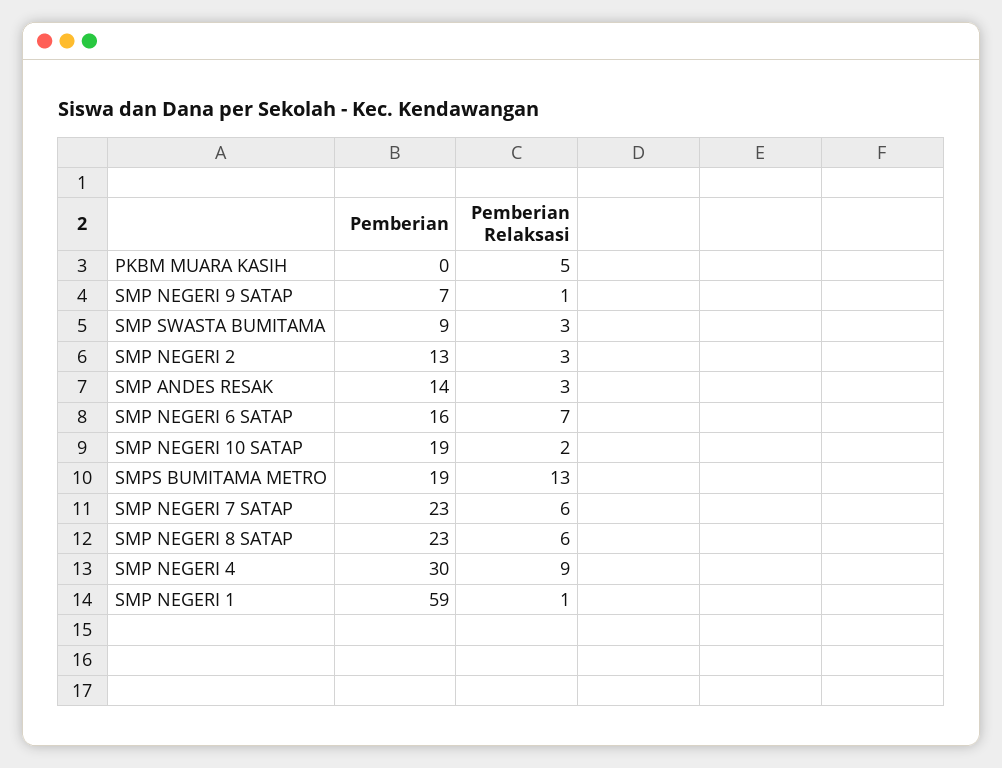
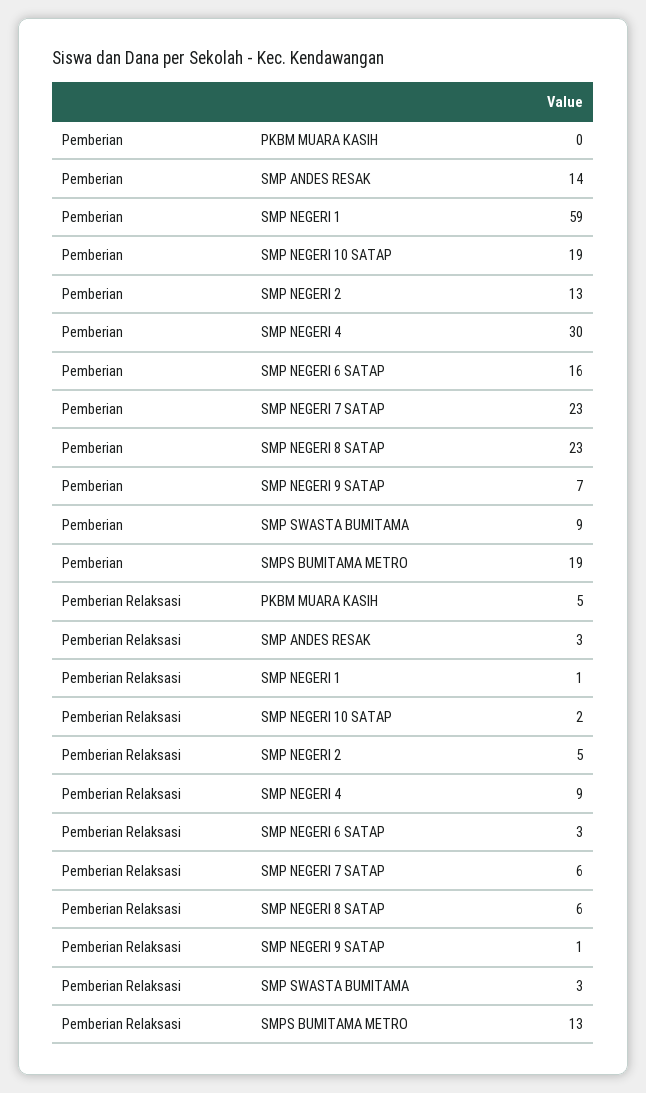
  {
    "Pemberian": {
      "PKBM MUARA KASIH": 0,
      "SMP NEGERI 9 SATAP": 7,
      "SMP SWASTA BUMITAMA": 9,
      "SMP NEGERI 2": 13,
      "SMP ANDES RESAK": 14,
      "SMP NEGERI 6 SATAP": 16,
      "SMP NEGERI 10 SATAP": 19,
      "SMPS BUMITAMA METRO": 19,
      "SMP NEGERI 7 SATAP": 23,
      "SMP NEGERI 8 SATAP": 23,
      "SMP NEGERI 4": 30,
      "SMP NEGERI 1": 59
    },
    "Pemberian Relaksasi": {
      "PKBM MUARA KASIH": 5,
      "SMP NEGERI 9 SATAP": 1,
      "SMP SWASTA BUMITAMA": 3,
-     "SMP NEGERI 2": 3,
+     "SMP NEGERI 2": 5,
      "SMP ANDES RESAK": 3,
-     "SMP NEGERI 6 SATAP": 7,
+     "SMP NEGERI 6 SATAP": 3,
      "SMP NEGERI 10 SATAP": 2,
      "SMPS BUMITAMA METRO": 13,
      "SMP NEGERI 7 SATAP": 6,
      "SMP NEGERI 8 SATAP": 6,
      "SMP NEGERI 4": 9,
      "SMP NEGERI 1": 1
    }
  }

